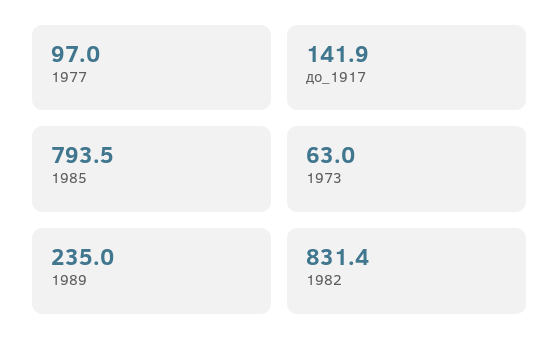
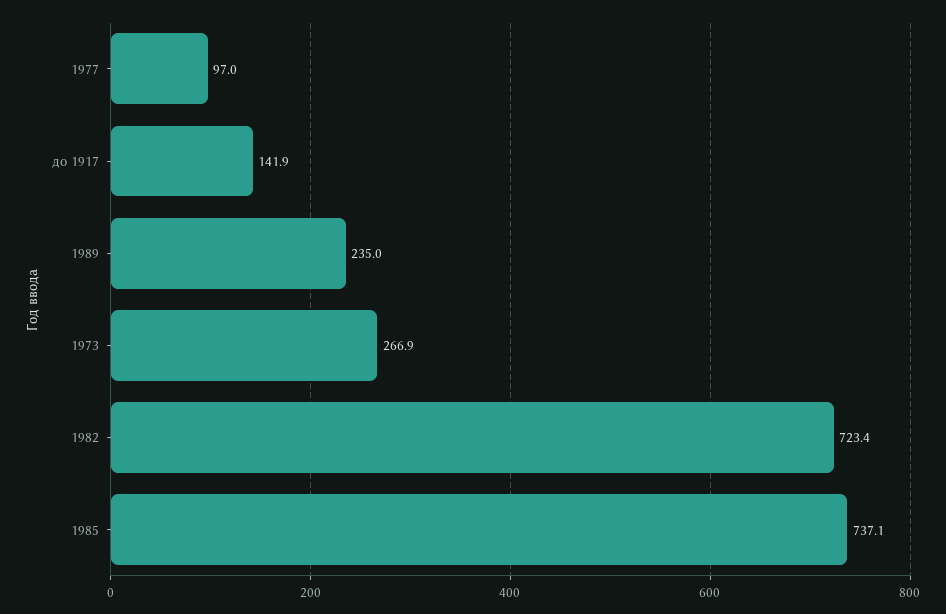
  {
    "1977": 97,
    "до_1917": 141.9,
-   "1985": 793.5,
+   "1985": 737.1,
-   "1973": 63,
+   "1973": 266.9,
    "1989": 235,
-   "1982": 831.4
+   "1982": 723.4
  }

